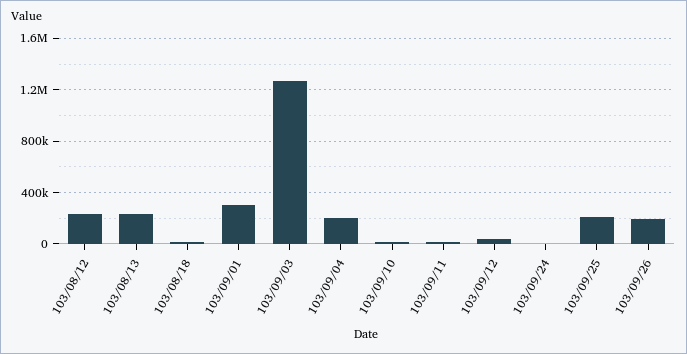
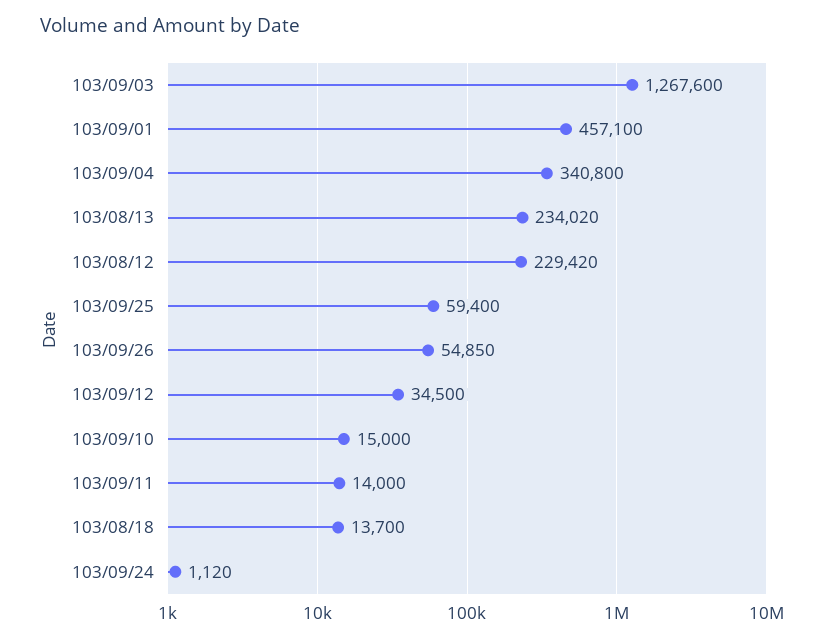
  {
    "103/08/12": 229420,
    "103/08/13": 234020,
    "103/08/18": 13700,
-   "103/09/01": 300000,
+   "103/09/01": 457100,
    "103/09/03": 1267600,
-   "103/09/04": 200000,
+   "103/09/04": 340800,
    "103/09/10": 15000,
    "103/09/11": 14000,
    "103/09/12": 34500,
    "103/09/24": 1120,
-   "103/09/25": 200000,
+   "103/09/25": 59400,
-   "103/09/26": 200000
+   "103/09/26": 54850
  }

